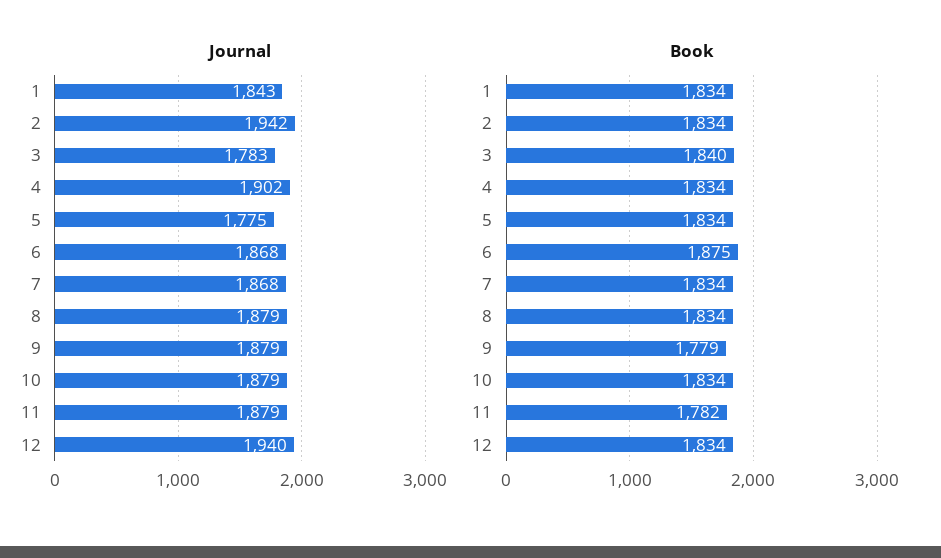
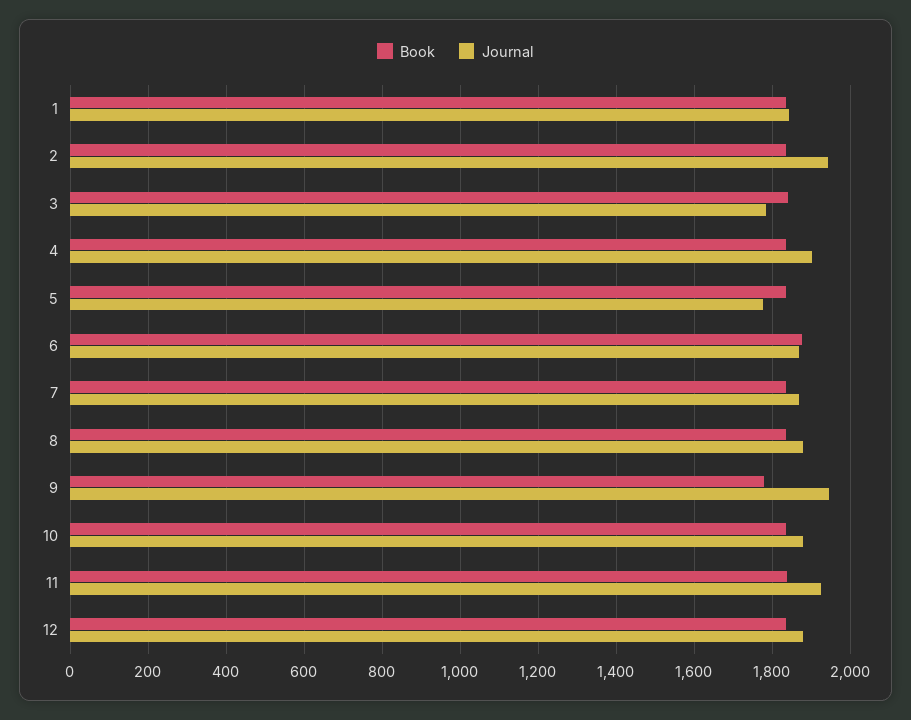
  {
    "Journal": {
      "1": 1843,
      "2": 1942,
      "3": 1783,
      "4": 1902,
      "5": 1775,
      "6": 1868,
      "7": 1868,
      "8": 1879,
-     "9": 1879,
+     "9": 1940,
      "10": 1879,
-     "11": 1879,
+     "11": 1920,
-     "12": 1940
+     "12": 1880
    },
    "Book": {
      "1": 1834,
      "2": 1834,
      "3": 1840,
      "4": 1834,
      "5": 1834,
      "6": 1875,
      "7": 1834,
      "8": 1834,
      "9": 1779,
      "10": 1834,
-     "11": 1782,
+     "11": 1840,
      "12": 1834
    }
  }

